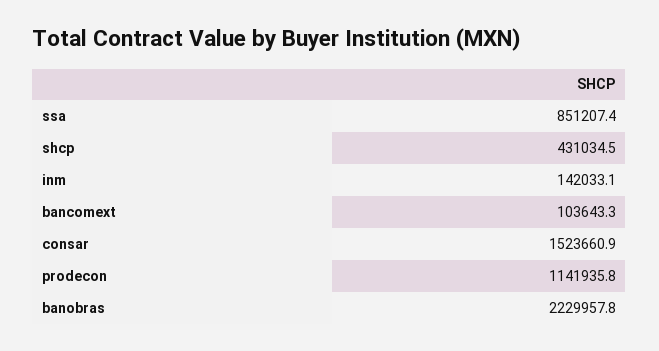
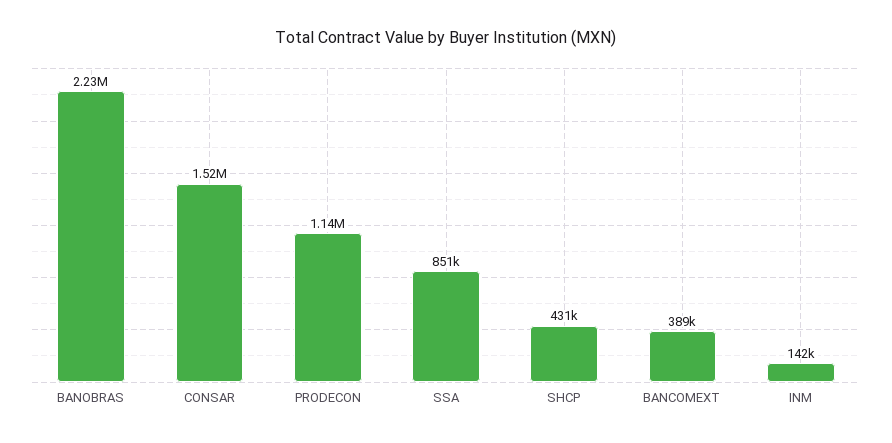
  {
    "ssa": 851207.4,
    "shcp": 431034.5,
    "inm": 142033.1,
-   "bancomext": 103643.3,
+   "bancomext": 389000,
    "consar": 1523660.9,
    "prodecon": 1141935.8,
    "banobras": 2229957.8
  }

